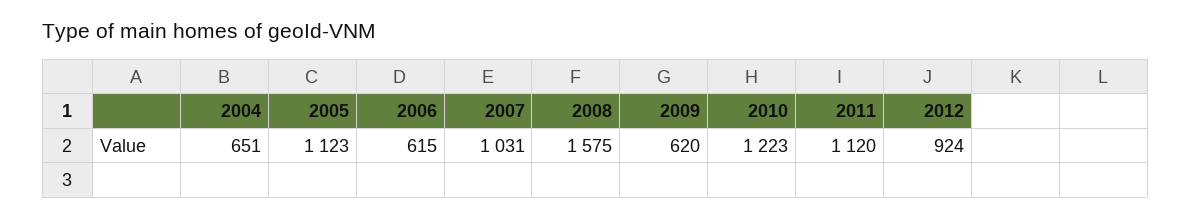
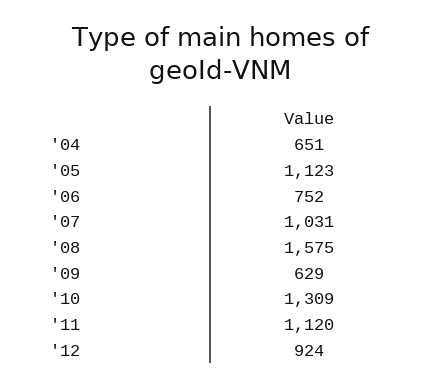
  {
    "2004": 651,
    "2005": 1123,
-   "2006": 615,
+   "2006": 752,
    "2007": 1031,
    "2008": 1575,
-   "2009": 620,
+   "2009": 629,
-   "2010": 1223,
+   "2010": 1309,
    "2011": 1120,
    "2012": 924
  }

